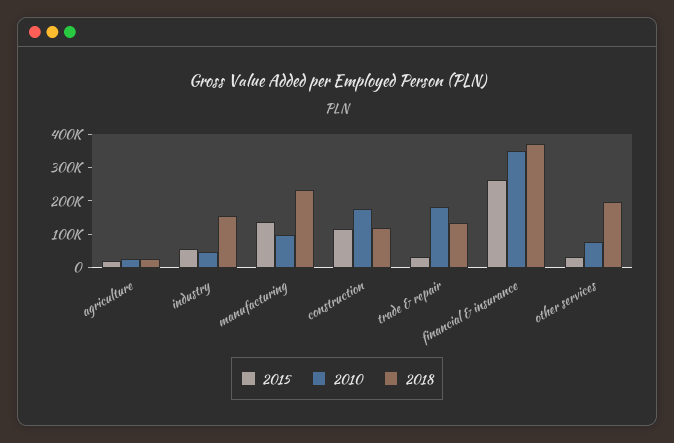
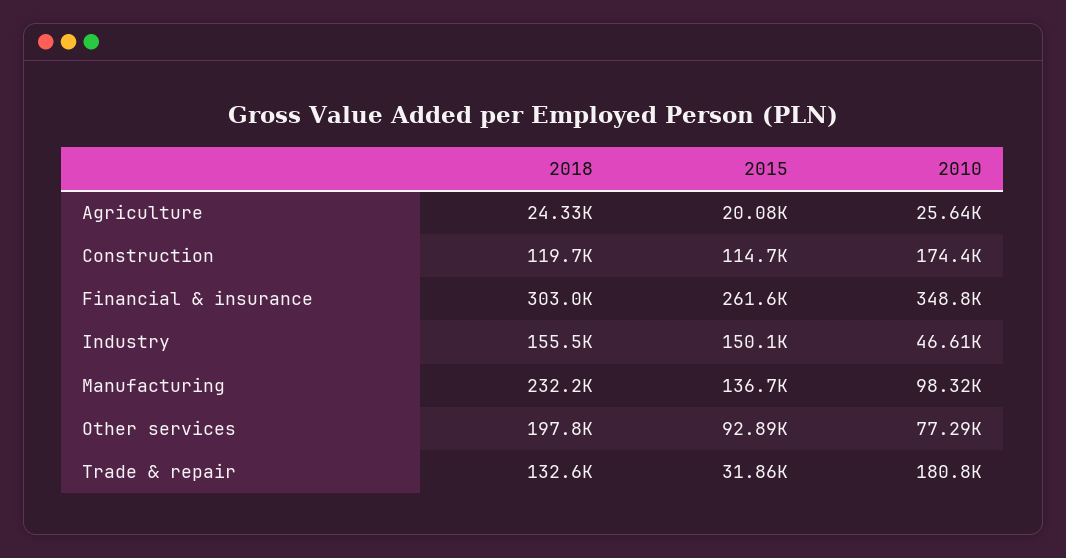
  {
    "2015": {
      "agriculture": 20080,
-     "industry": 50000,
+     "industry": 150100,
      "manufacturing": 136700,
      "construction": 114700,
      "trade & repair": 31860,
      "financial & insurance": 261600,
-     "other services": 25000
+     "other services": 92890
    },
    "2010": {
      "agriculture": 25640,
      "industry": 46610,
      "manufacturing": 98320,
      "construction": 174400,
      "trade & repair": 180800,
      "financial & insurance": 348800,
      "other services": 77290
    },
    "2018": {
      "agriculture": 24330,
      "industry": 155500,
      "manufacturing": 232200,
      "construction": 119700,
      "trade & repair": 132600,
-     "financial & insurance": 375000,
+     "financial & insurance": 303000,
      "other services": 197800
    }
  }

